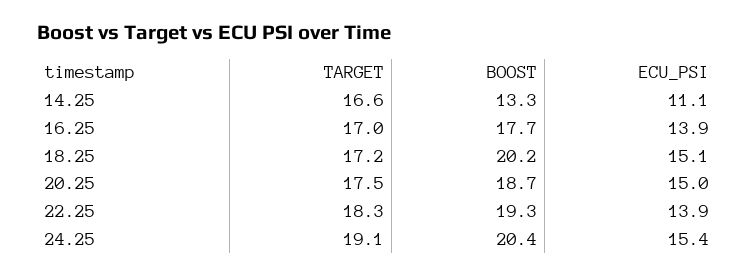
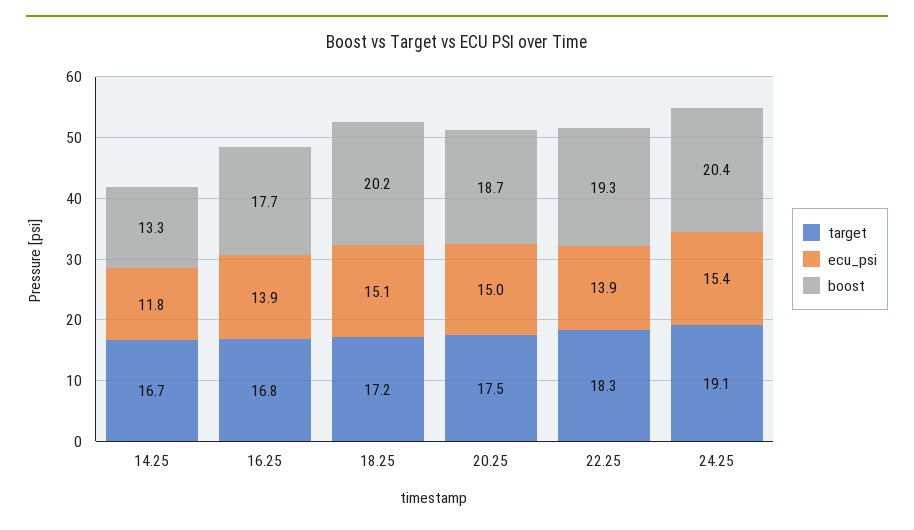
  {
    "TARGET": {
-     "14.25": 16.6,
+     "14.25": 16.7,
-     "16.25": 17,
+     "16.25": 16.8,
      "18.25": 17.2,
      "20.25": 17.5,
      "22.25": 18.3,
      "24.25": 19.1
    },
    "BOOST": {
      "14.25": 13.3,
      "16.25": 17.7,
      "18.25": 20.2,
      "20.25": 18.7,
      "22.25": 19.3,
      "24.25": 20.4
    },
    "ECU_PSI": {
-     "14.25": 11.1,
+     "14.25": 11.8,
      "16.25": 13.9,
      "18.25": 15.1,
      "20.25": 15,
      "22.25": 13.9,
      "24.25": 15.4
    }
  }

